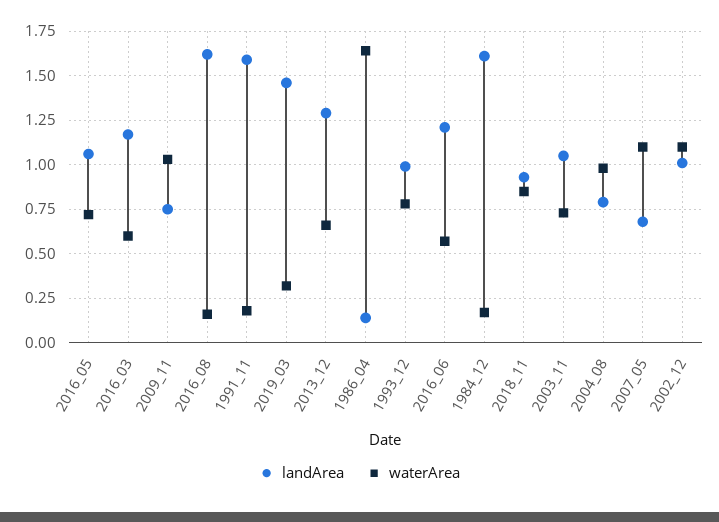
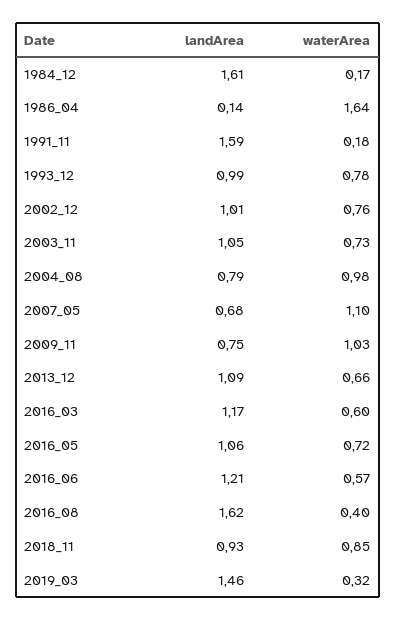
  {
    "landArea": {
      "2016_05": 1.06,
      "2016_03": 1.17,
      "2009_11": 0.75,
      "2016_08": 1.62,
      "1991_11": 1.59,
      "2019_03": 1.46,
-     "2013_12": 1.3,
+     "2013_12": 1.09,
      "1986_04": 0.14,
      "1993_12": 0.99,
      "2016_06": 1.21,
      "1984_12": 1.61,
      "2018_11": 0.93,
      "2003_11": 1.05,
      "2004_08": 0.79,
      "2007_05": 0.68,
      "2002_12": 1.01
    },
    "waterArea": {
      "2016_05": 0.72,
      "2016_03": 0.6,
      "2009_11": 1.03,
-     "2016_08": 0.15,
+     "2016_08": 0.4,
      "1991_11": 0.18,
      "2019_03": 0.32,
      "2013_12": 0.66,
      "1986_04": 1.64,
      "1993_12": 0.78,
      "2016_06": 0.57,
      "1984_12": 0.17,
      "2018_11": 0.85,
      "2003_11": 0.73,
      "2004_08": 0.98,
      "2007_05": 1.1,
-     "2002_12": 1.1
+     "2002_12": 0.76
    }
  }

